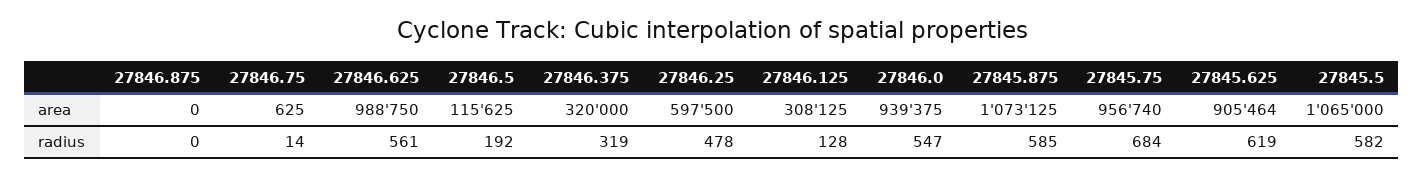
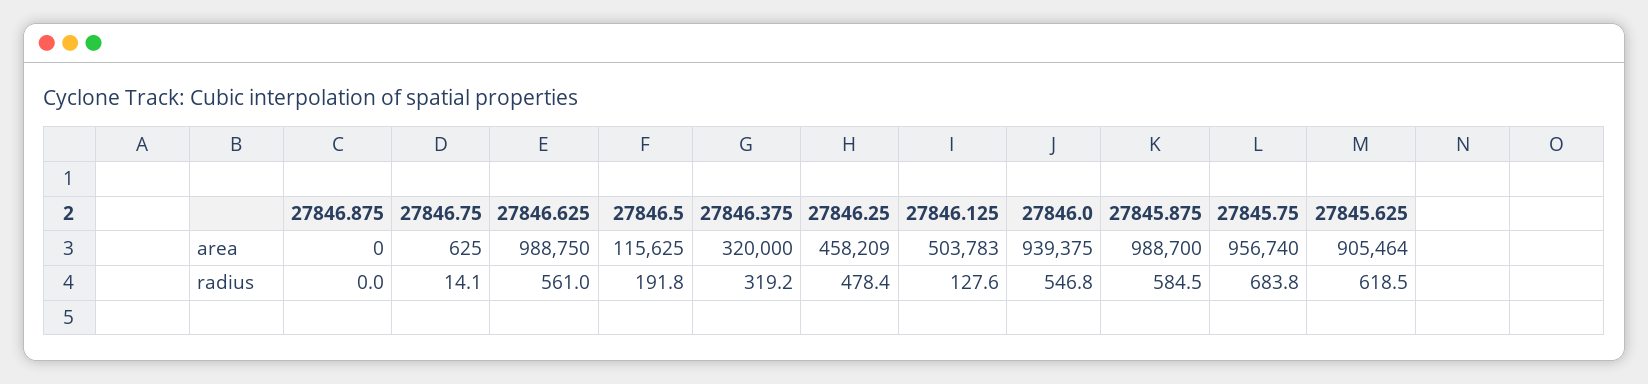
  {
    "27846.875": {
      "area": 0,
      "radius": 0
    },
    "27846.75": {
      "area": 625,
      "radius": 14.1
    },
    "27846.625": {
      "area": 988750,
      "radius": 561
    },
    "27846.5": {
      "area": 115625,
      "radius": 191.8
    },
    "27846.375": {
      "area": 320000,
      "radius": 319.2
    },
    "27846.25": {
-     "area": 597500,
+     "area": 458209,
      "radius": 478.4
    },
    "27846.125": {
-     "area": 308125,
+     "area": 503783,
      "radius": 127.6
    },
    "27846.0": {
      "area": 939375,
      "radius": 546.8
    },
    "27845.875": {
-     "area": 1073125,
+     "area": 988700,
      "radius": 584.5
    },
    "27845.75": {
      "area": 956740,
      "radius": 683.8
    },
    "27845.625": {
      "area": 905464,
      "radius": 618.5
-   },
+   }
-   "27845.5": {
-     "area": 1065000,
-     "radius": 582
-   }
  }

